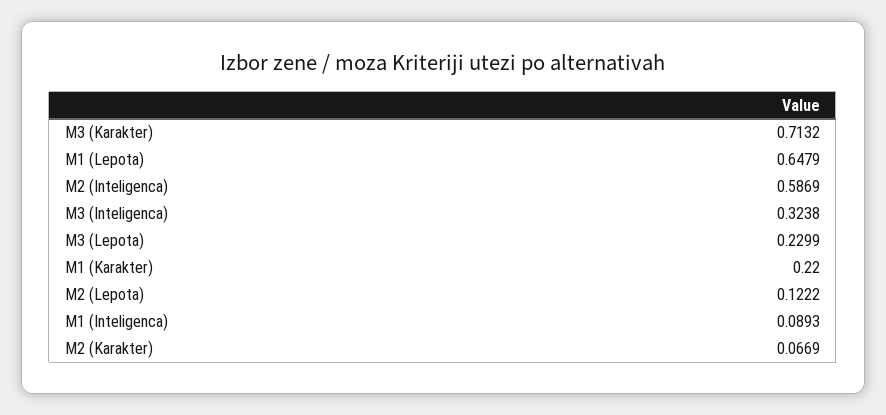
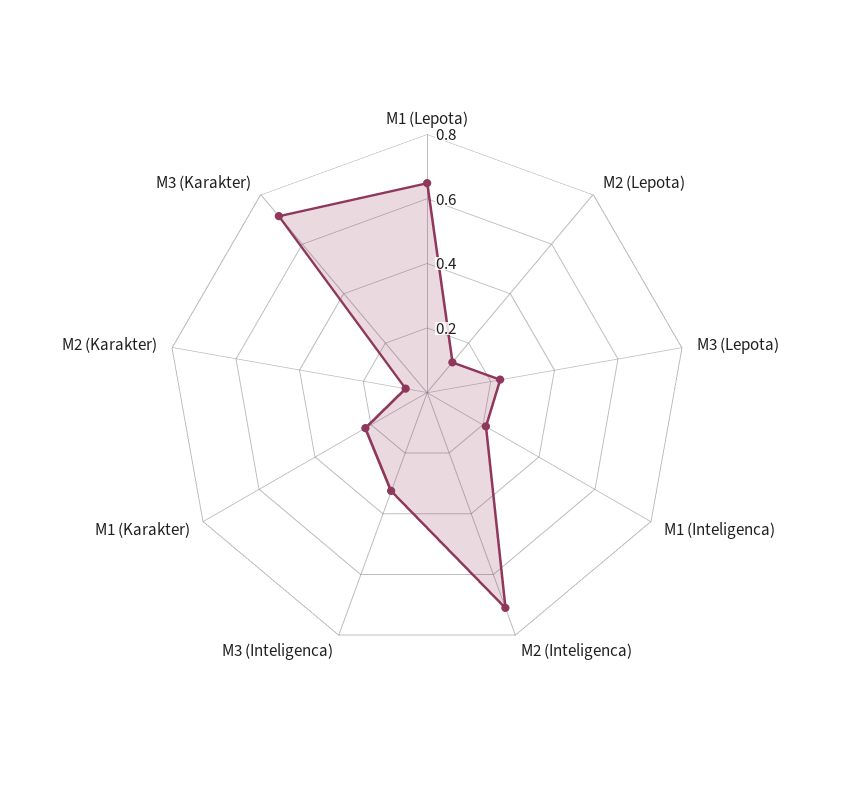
  {
    "M3 (Karakter)": 0.7132,
    "M1 (Lepota)": 0.6479,
-   "M2 (Inteligenca)": 0.5869,
+   "M2 (Inteligenca)": 0.7,
    "M3 (Inteligenca)": 0.3238,
    "M3 (Lepota)": 0.2299,
    "M1 (Karakter)": 0.22,
    "M2 (Lepota)": 0.1222,
-   "M1 (Inteligenca)": 0.0893,
+   "M1 (Inteligenca)": 0.2,
    "M2 (Karakter)": 0.0669
  }

